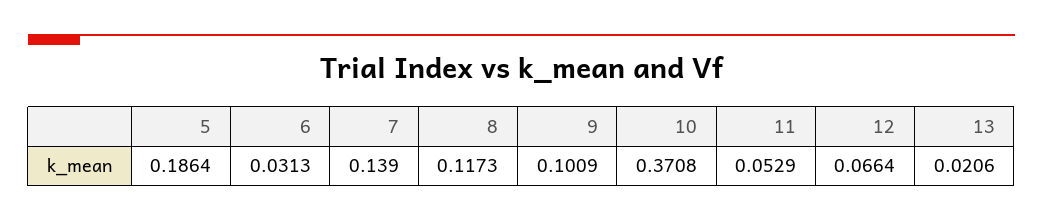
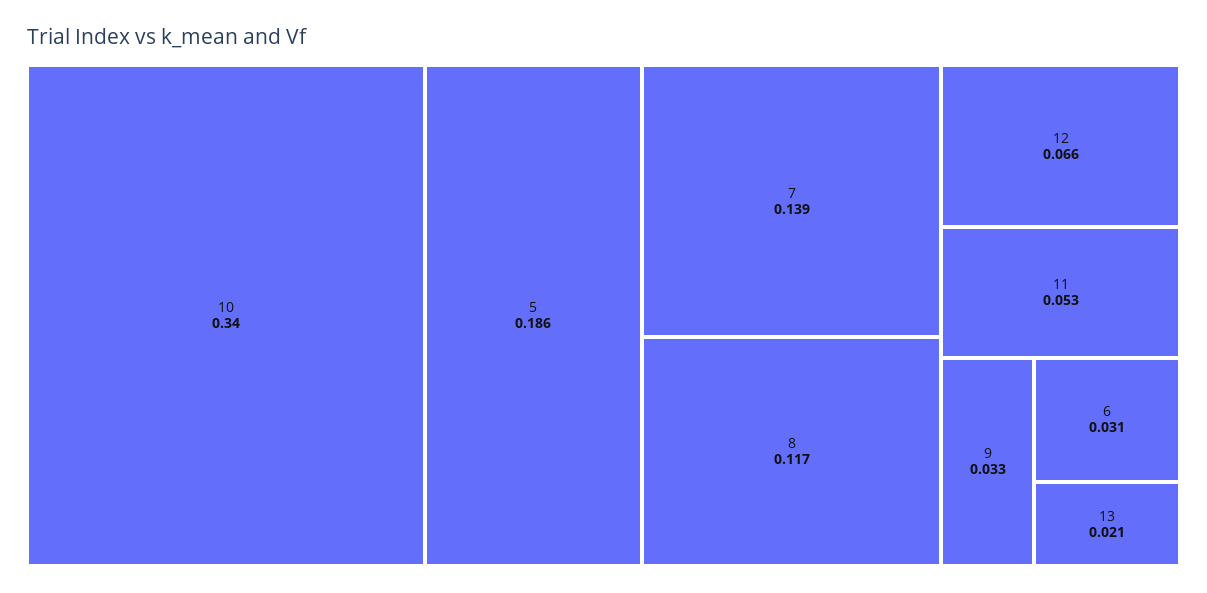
  {
    "5": 0.1864,
    "6": 0.0313,
    "7": 0.139,
    "8": 0.1173,
-   "9": 0.1009,
+   "9": 0.033,
-   "10": 0.3708,
+   "10": 0.34,
    "11": 0.0529,
    "12": 0.0664,
    "13": 0.0206
  }

